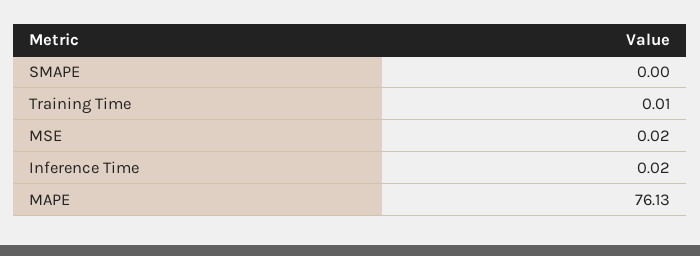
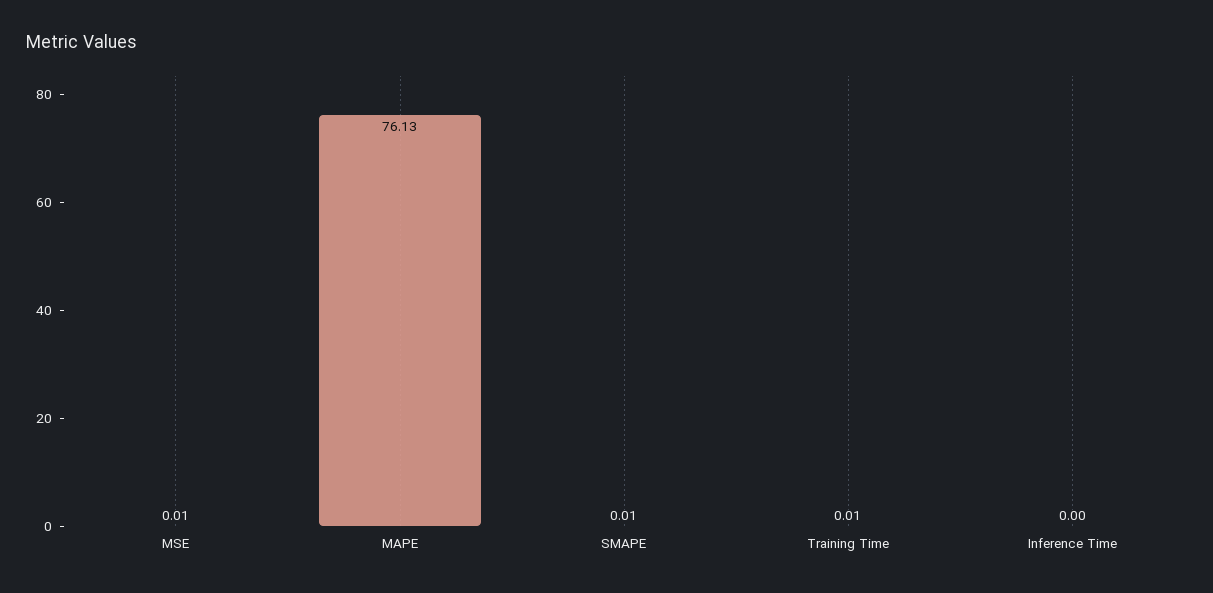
  {
-   "SMAPE": 0,
+   "SMAPE": 0.01,
    "Training Time": 0.01,
-   "MSE": 0.02,
+   "MSE": 0.01,
-   "Inference Time": 0.02,
+   "Inference Time": 0,
    "MAPE": 76.13
  }

